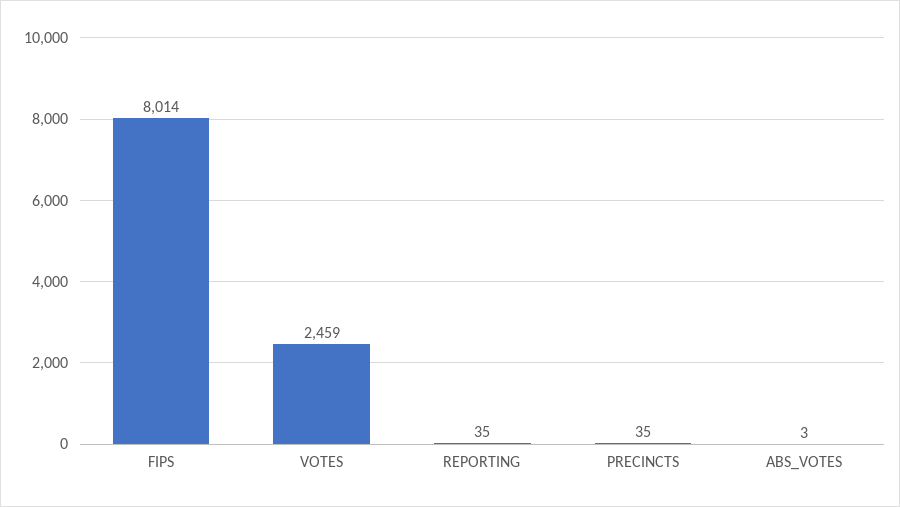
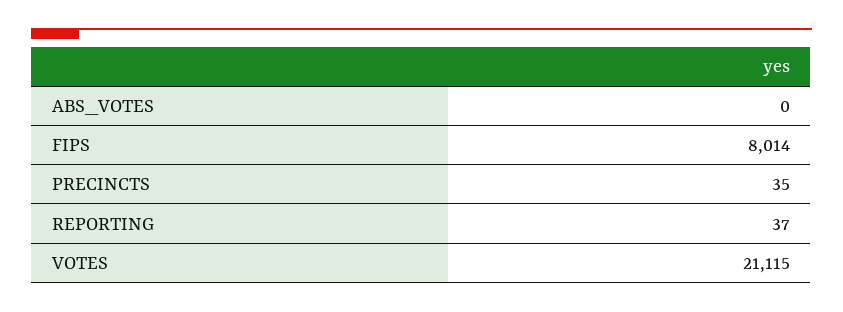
  {
    "FIPS": 8014,
-   "VOTES": 2459,
+   "VOTES": 21115,
-   "REPORTING": 35,
+   "REPORTING": 37,
    "PRECINCTS": 35,
-   "ABS_VOTES": 3
+   "ABS_VOTES": 0
  }

